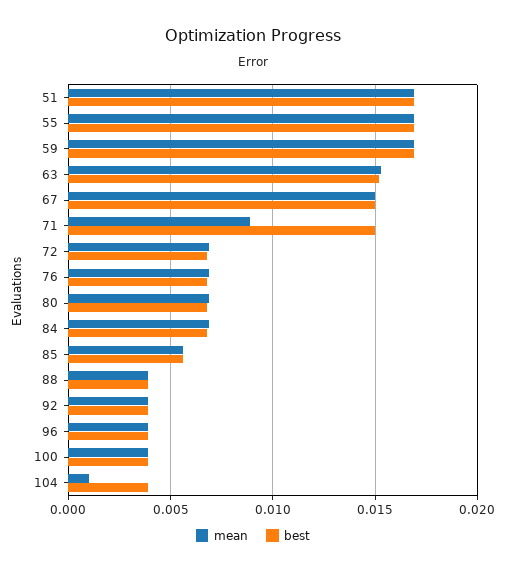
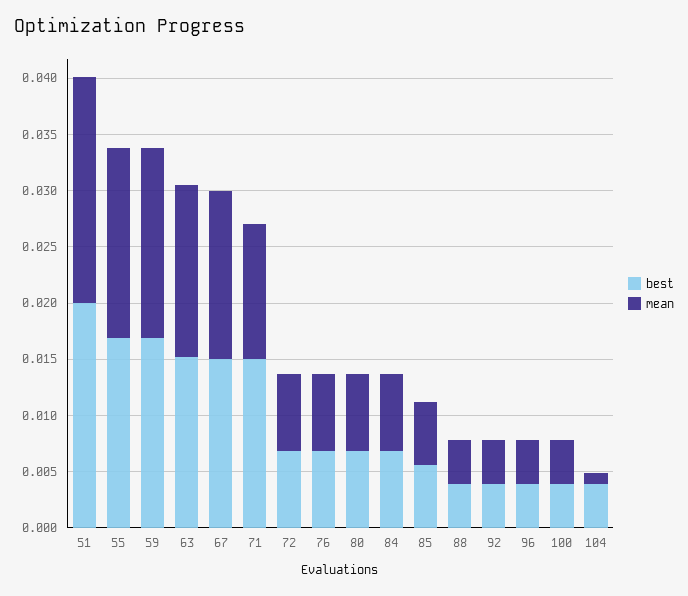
  {
    "mean": {
-     "51": 0.017,
+     "51": 0.02,
      "55": 0.017,
      "59": 0.017,
      "63": 0.0155,
      "67": 0.015,
-     "71": 0.009,
+     "71": 0.012,
      "72": 0.007,
      "76": 0.007,
      "80": 0.007,
      "84": 0.007,
      "85": 0.0055,
      "88": 0.004,
      "92": 0.004,
      "96": 0.004,
      "100": 0.004,
      "104": 0.001
    },
    "best": {
-     "51": 0.017,
+     "51": 0.02,
      "55": 0.017,
      "59": 0.017,
      "63": 0.015,
      "67": 0.015,
      "71": 0.015,
      "72": 0.007,
      "76": 0.007,
      "80": 0.007,
      "84": 0.007,
      "85": 0.0055,
      "88": 0.004,
      "92": 0.004,
      "96": 0.004,
      "100": 0.004,
      "104": 0.004
    }
  }

